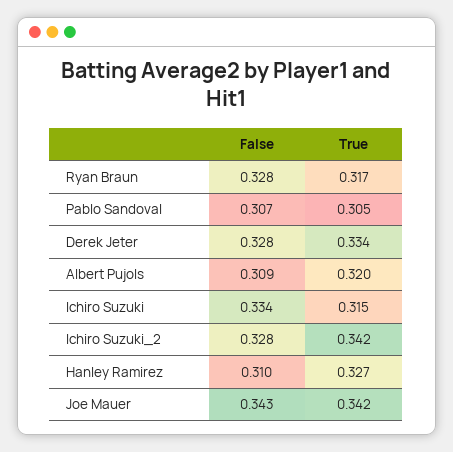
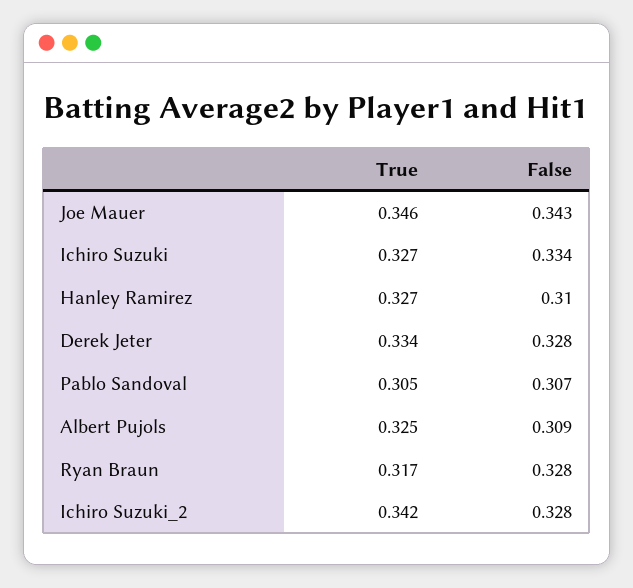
  {
    "False": {
      "Ryan Braun": 0.328,
      "Pablo Sandoval": 0.307,
      "Derek Jeter": 0.328,
      "Albert Pujols": 0.309,
      "Ichiro Suzuki": 0.334,
      "Ichiro Suzuki_2": 0.328,
      "Hanley Ramirez": 0.31,
      "Joe Mauer": 0.343
    },
    "True": {
      "Ryan Braun": 0.317,
      "Pablo Sandoval": 0.305,
      "Derek Jeter": 0.334,
-     "Albert Pujols": 0.32,
+     "Albert Pujols": 0.325,
-     "Ichiro Suzuki": 0.315,
+     "Ichiro Suzuki": 0.327,
      "Ichiro Suzuki_2": 0.342,
      "Hanley Ramirez": 0.327,
-     "Joe Mauer": 0.342
+     "Joe Mauer": 0.346
    }
  }

